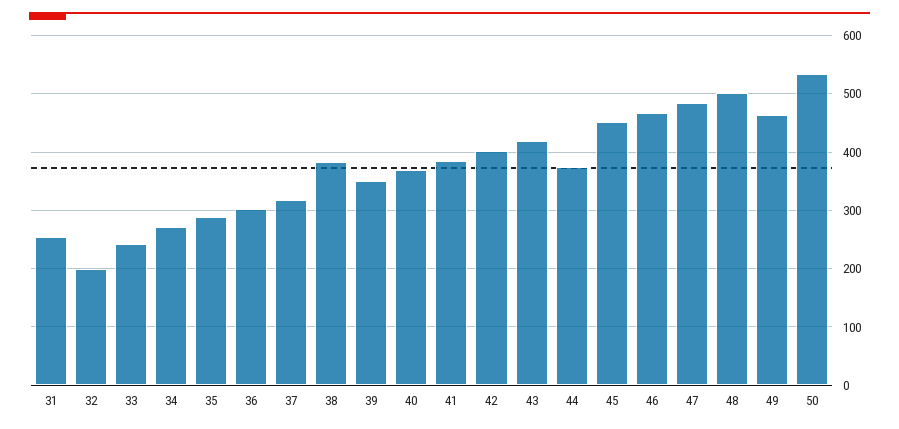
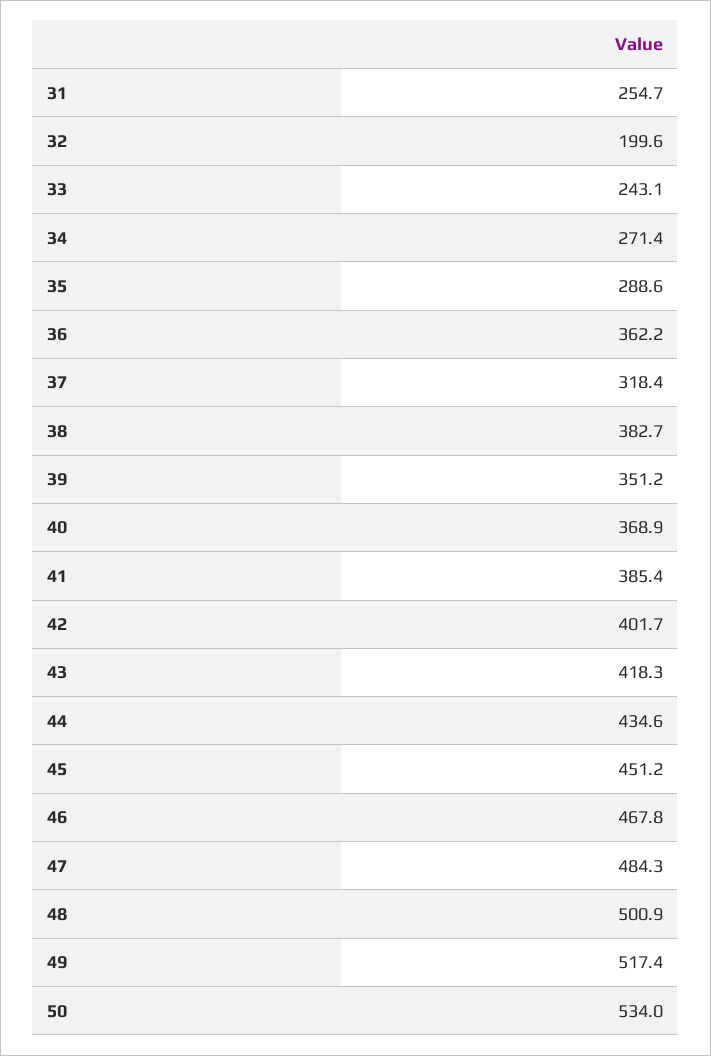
  {
    "31": 254.7,
    "32": 199.6,
    "33": 243.1,
    "34": 271.4,
    "35": 288.6,
-   "36": 300,
+   "36": 362.2,
    "37": 318.4,
    "38": 382.7,
    "39": 351.2,
    "40": 368.9,
    "41": 385.4,
    "42": 401.7,
    "43": 418.3,
-   "44": 380,
+   "44": 434.6,
    "45": 451.2,
    "46": 467.8,
    "47": 484.3,
    "48": 500.9,
-   "49": 460,
+   "49": 517.4,
    "50": 534
  }

